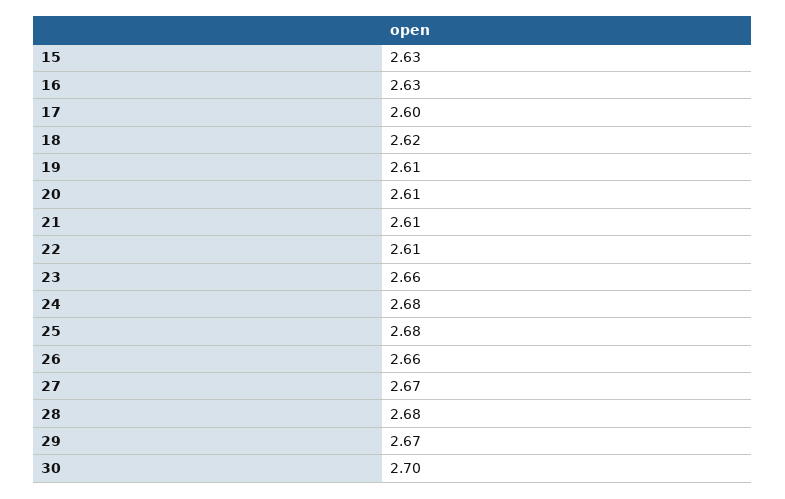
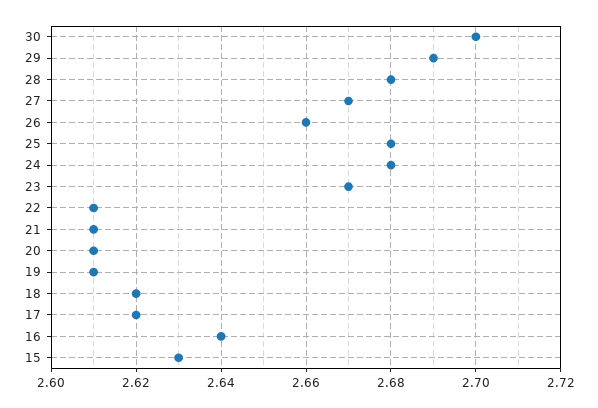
  {
    "15": 2.63,
-   "16": 2.63,
+   "16": 2.64,
-   "17": 2.6,
+   "17": 2.62,
    "18": 2.62,
    "19": 2.61,
    "20": 2.61,
    "21": 2.61,
    "22": 2.61,
-   "23": 2.66,
+   "23": 2.67,
    "24": 2.68,
    "25": 2.68,
    "26": 2.66,
    "27": 2.67,
    "28": 2.68,
-   "29": 2.67,
+   "29": 2.69,
    "30": 2.7
  }

